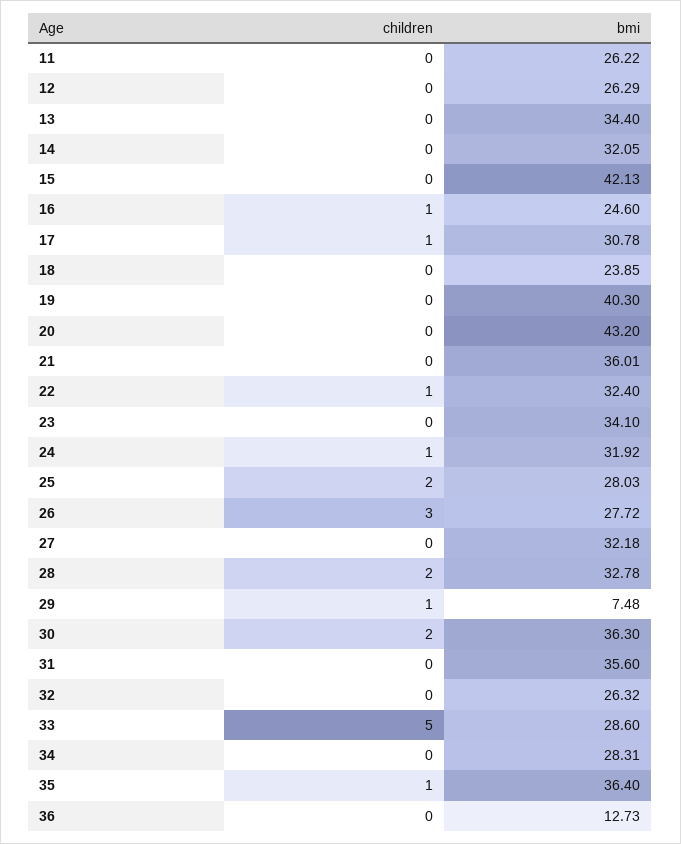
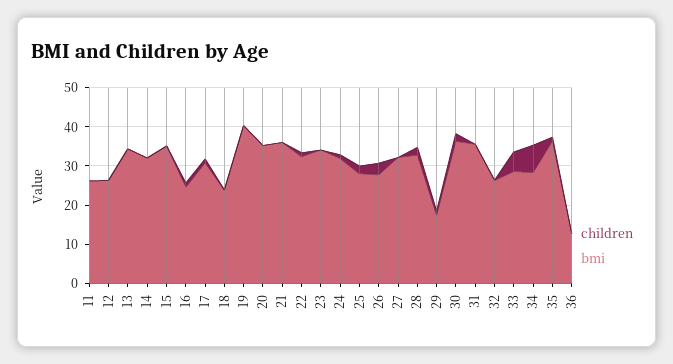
  {
    "children": {
      "11": 0,
      "12": 0,
      "13": 0,
      "14": 0,
      "15": 0,
      "16": 1,
      "17": 1,
      "18": 0,
      "19": 0,
      "20": 0,
      "21": 0,
      "22": 1,
      "23": 0,
      "24": 1,
      "25": 2,
      "26": 3,
      "27": 0,
      "28": 2,
      "29": 1,
      "30": 2,
      "31": 0,
      "32": 0,
      "33": 5,
-     "34": 0,
+     "34": 7.5,
      "35": 1,
      "36": 0
    },
    "bmi": {
      "11": 26.22,
      "12": 26.29,
      "13": 34.4,
      "14": 32.05,
-     "15": 42.13,
+     "15": 35,
      "16": 24.6,
      "17": 30.78,
      "18": 23.85,
      "19": 40.3,
-     "20": 43.2,
+     "20": 35,
      "21": 36.01,
      "22": 32.4,
      "23": 34.1,
      "24": 31.92,
      "25": 28.03,
      "26": 27.72,
      "27": 32.18,
      "28": 32.78,
-     "29": 7.48,
+     "29": 17.5,
      "30": 36.3,
      "31": 35.6,
      "32": 26.32,
      "33": 28.6,
      "34": 28.31,
      "35": 36.4,
      "36": 12.73
    }
  }

